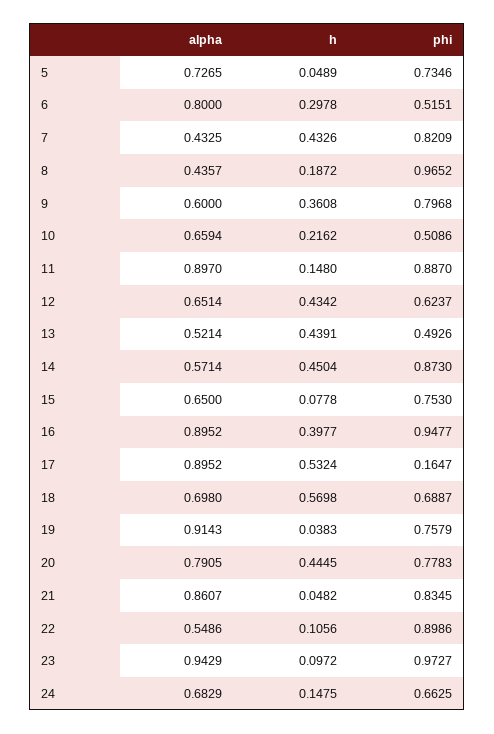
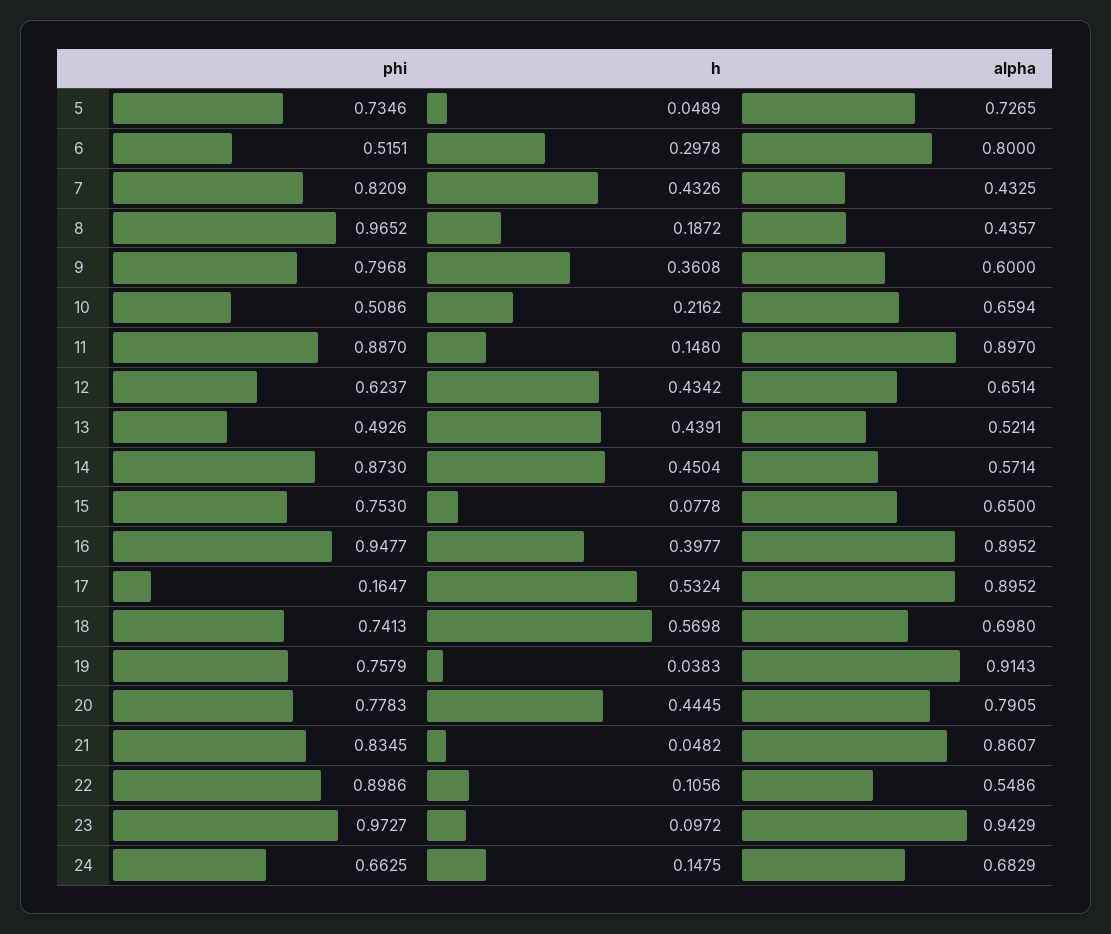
  {
    "alpha": {
      "5": 0.7265,
      "6": 0.8,
      "7": 0.4325,
      "8": 0.4357,
      "9": 0.6,
      "10": 0.6594,
      "11": 0.897,
      "12": 0.6514,
      "13": 0.5214,
      "14": 0.5714,
      "15": 0.65,
      "16": 0.8952,
      "17": 0.8952,
      "18": 0.698,
      "19": 0.9143,
      "20": 0.7905,
      "21": 0.8607,
      "22": 0.5486,
      "23": 0.9429,
      "24": 0.6829
    },
    "h": {
      "5": 0.0489,
      "6": 0.2978,
      "7": 0.4326,
      "8": 0.1872,
      "9": 0.3608,
      "10": 0.2162,
      "11": 0.148,
      "12": 0.4342,
      "13": 0.4391,
      "14": 0.4504,
      "15": 0.0778,
      "16": 0.3977,
      "17": 0.5324,
      "18": 0.5698,
      "19": 0.0383,
      "20": 0.4445,
      "21": 0.0482,
      "22": 0.1056,
      "23": 0.0972,
      "24": 0.1475
    },
    "phi": {
      "5": 0.7346,
      "6": 0.5151,
      "7": 0.8209,
      "8": 0.9652,
      "9": 0.7968,
      "10": 0.5086,
      "11": 0.887,
      "12": 0.6237,
      "13": 0.4926,
      "14": 0.873,
      "15": 0.753,
      "16": 0.9477,
      "17": 0.1647,
-     "18": 0.6887,
+     "18": 0.7413,
      "19": 0.7579,
      "20": 0.7783,
      "21": 0.8345,
      "22": 0.8986,
      "23": 0.9727,
      "24": 0.6625
    }
  }

